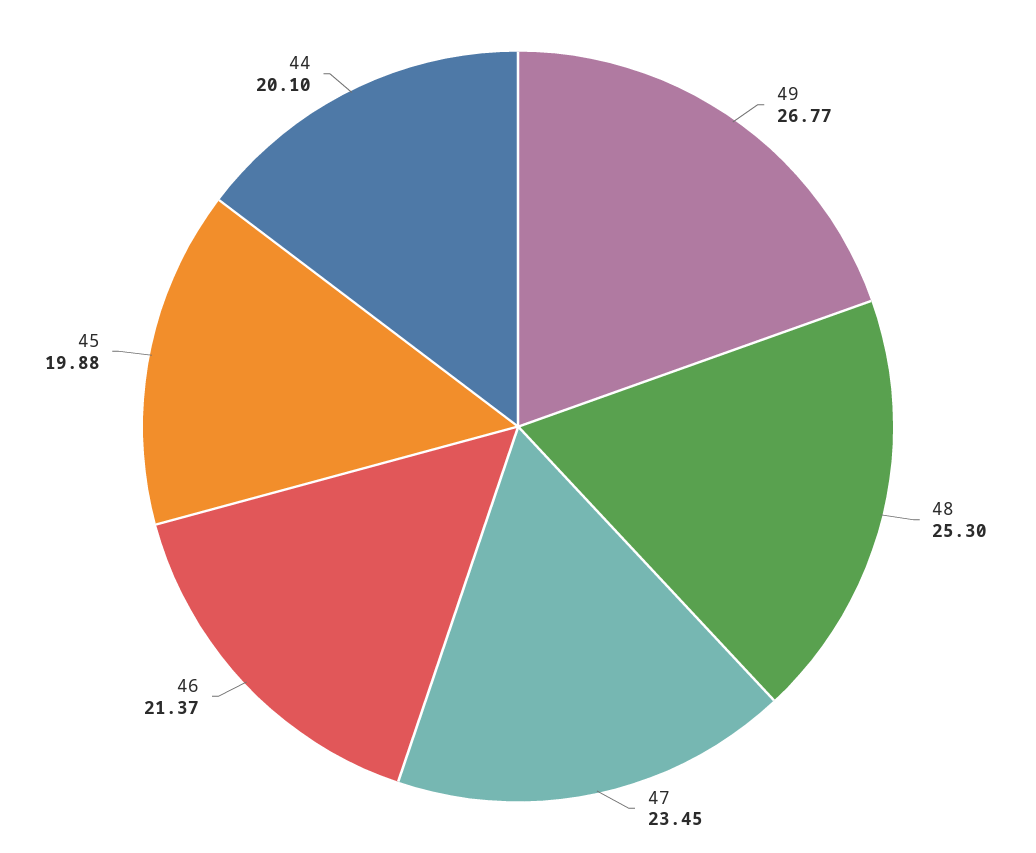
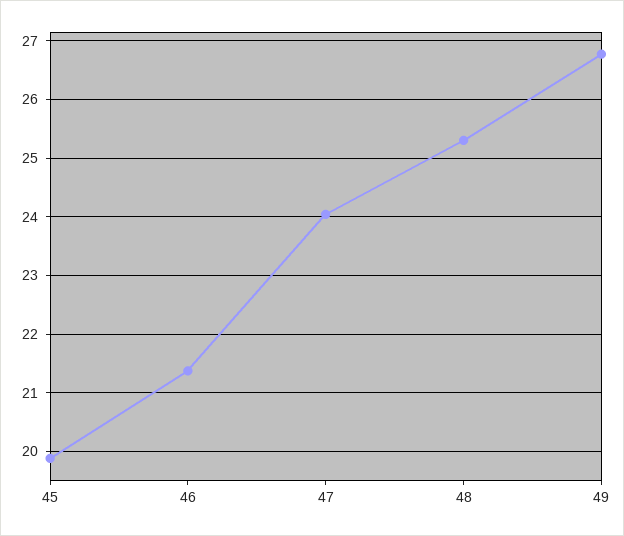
  {
    "49": 26.77,
    "48": 25.3,
-   "47": 23.45,
+   "47": 24,
    "46": 21.37,
-   "45": 19.88,
+   "45": 19.88
-   "44": 20.1
  }

